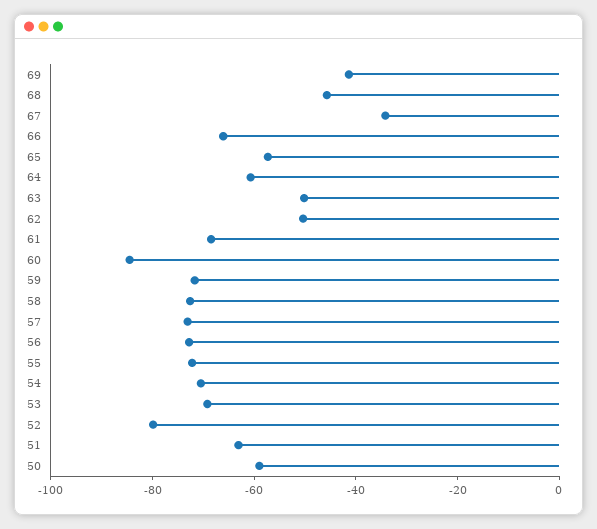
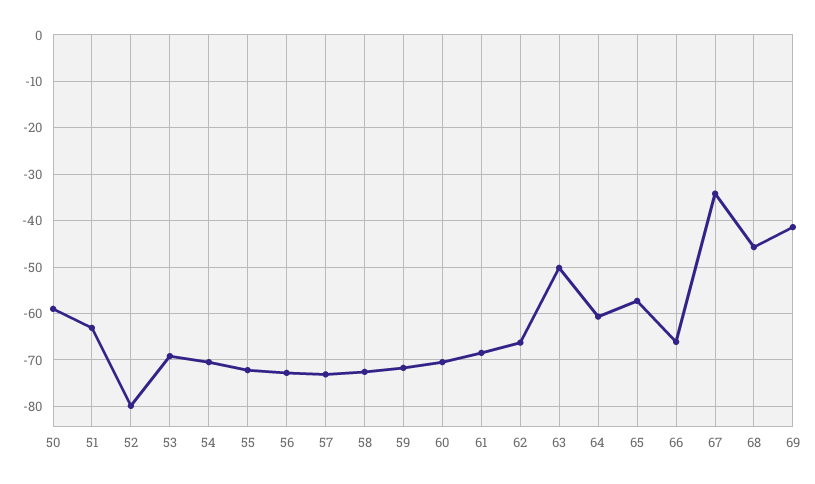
  {
    "69": -42,
    "68": -46,
    "67": -34,
    "66": -66,
    "65": -58,
    "64": -60,
    "63": -50,
-   "62": -50,
+   "62": -66,
    "61": -68,
-   "60": -85,
+   "60": -70,
    "59": -72,
    "58": -72,
    "57": -74,
    "56": -72,
    "55": -72,
    "54": -70,
    "53": -70,
    "52": -80,
    "51": -64,
    "50": -60
  }

